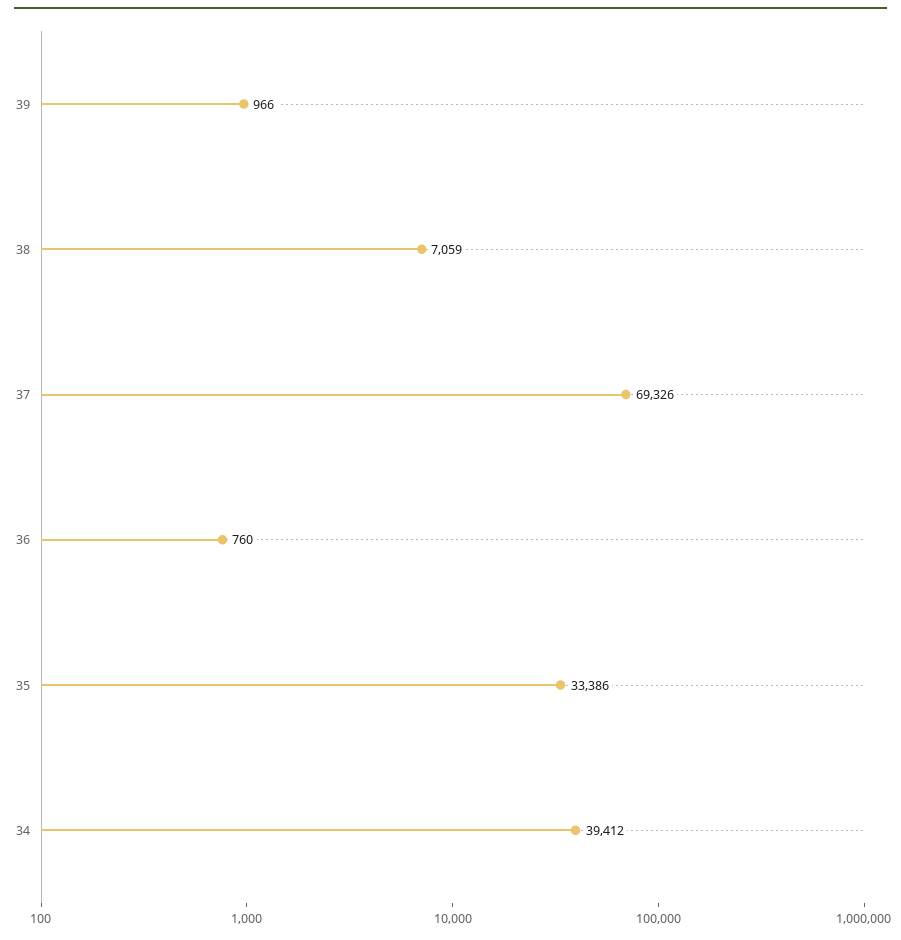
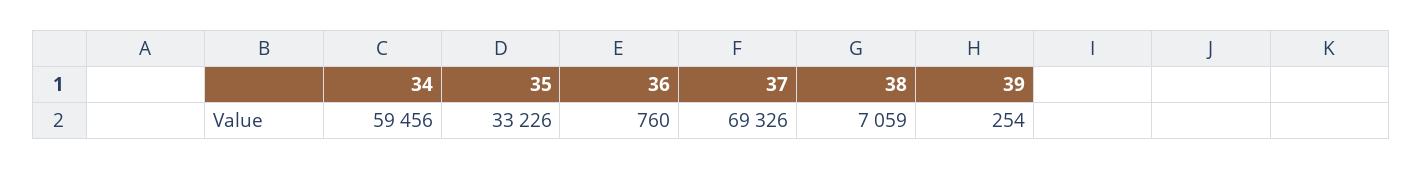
  {
-   "39": 966,
+   "39": 254,
    "38": 7059,
    "37": 69326,
    "36": 760,
-   "35": 33386,
+   "35": 33226,
-   "34": 39412
+   "34": 59456
  }

